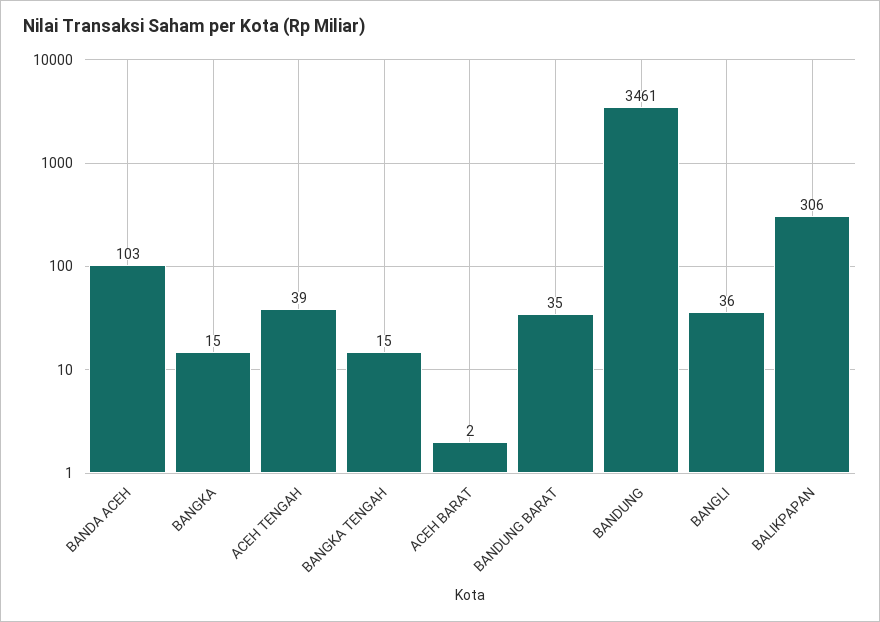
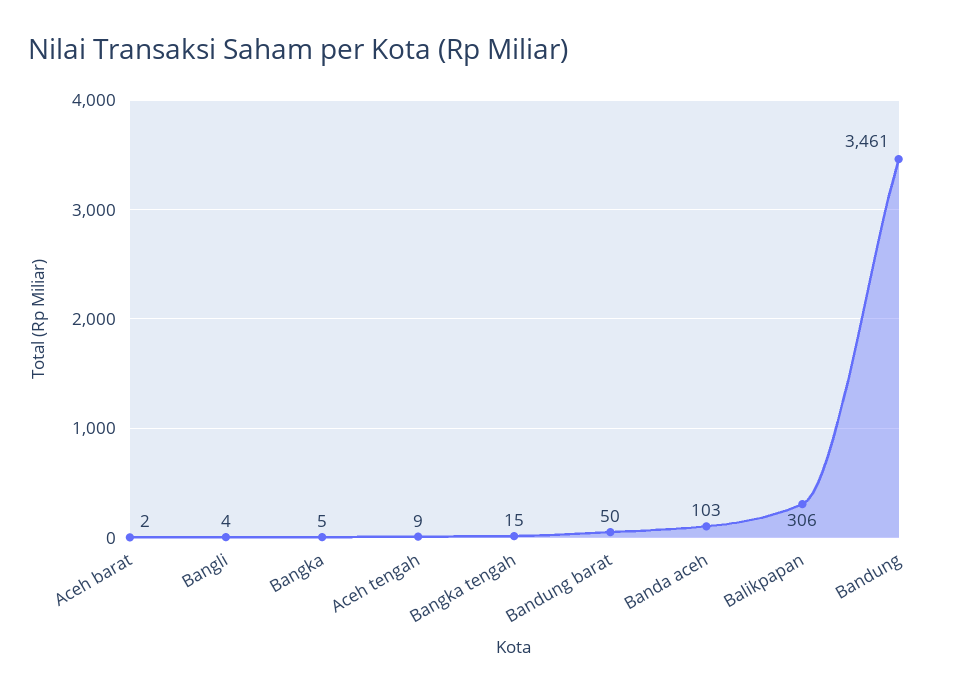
  {
    "BANDA ACEH": 103,
-   "BANGKA": 15,
+   "BANGKA": 5,
-   "ACEH TENGAH": 39,
+   "ACEH TENGAH": 9,
    "BANGKA TENGAH": 15,
    "ACEH BARAT": 2,
-   "BANDUNG BARAT": 35,
+   "BANDUNG BARAT": 50,
    "BANDUNG": 3461,
-   "BANGLI": 36,
+   "BANGLI": 4,
    "BALIKPAPAN": 306
  }

